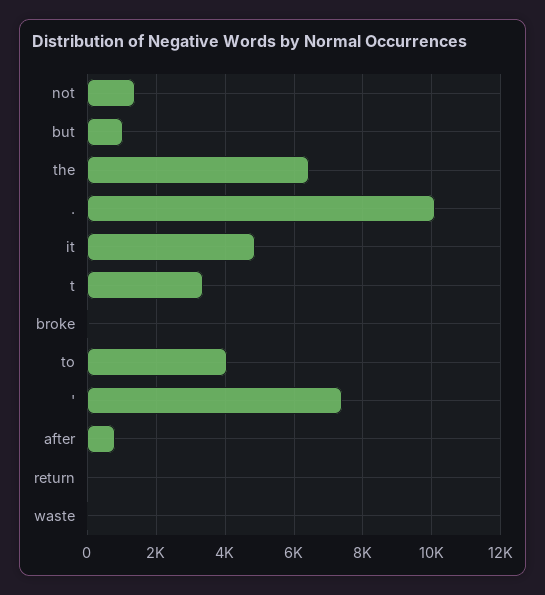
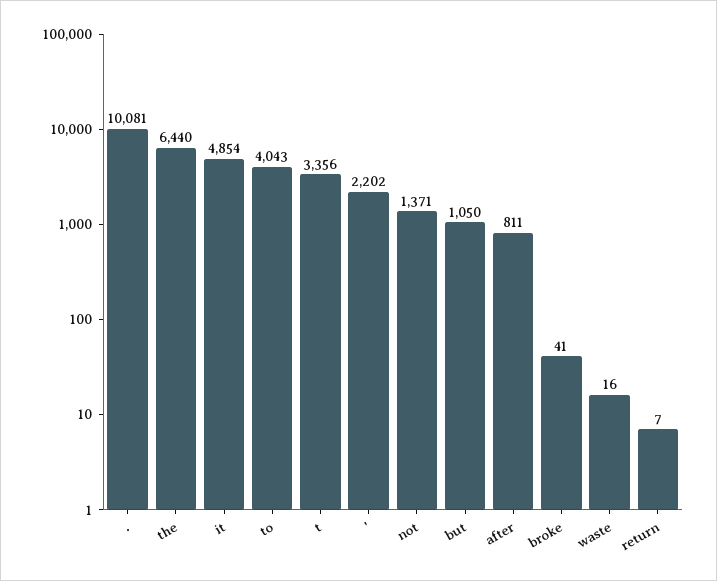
  {
    "not": 1371,
    "but": 1050,
    "the": 6440,
    ".": 10081,
    "it": 4854,
    "t": 3356,
    "broke": 41,
    "to": 4043,
-   "'": 7400,
+   "'": 2202,
    "after": 811,
    "return": 7,
    "waste": 16
  }

